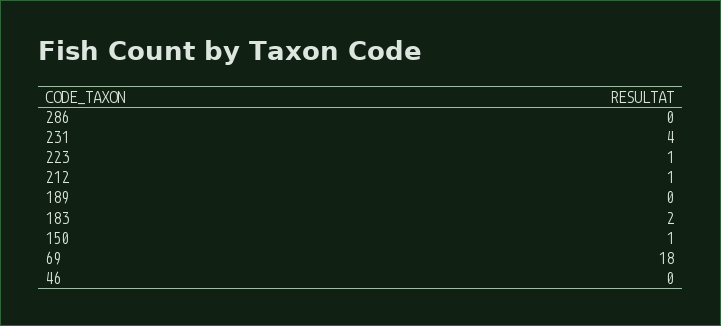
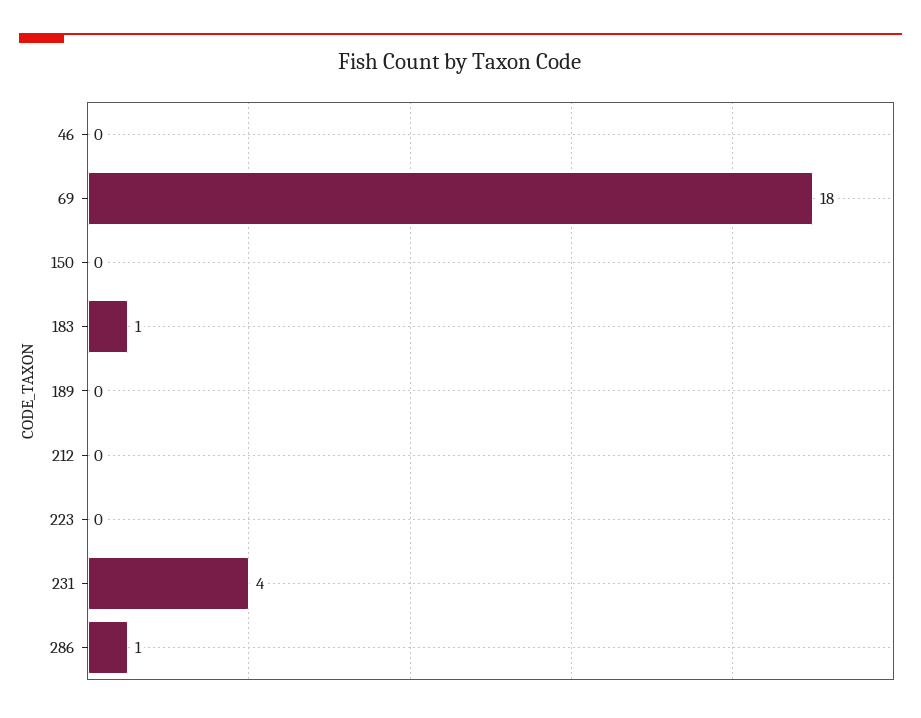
  {
-   "286": 0,
+   "286": 1,
    "231": 4,
-   "223": 1,
+   "223": 0,
-   "212": 1,
+   "212": 0,
    "189": 0,
-   "183": 2,
+   "183": 1,
-   "150": 1,
+   "150": 0,
    "69": 18,
    "46": 0
  }

